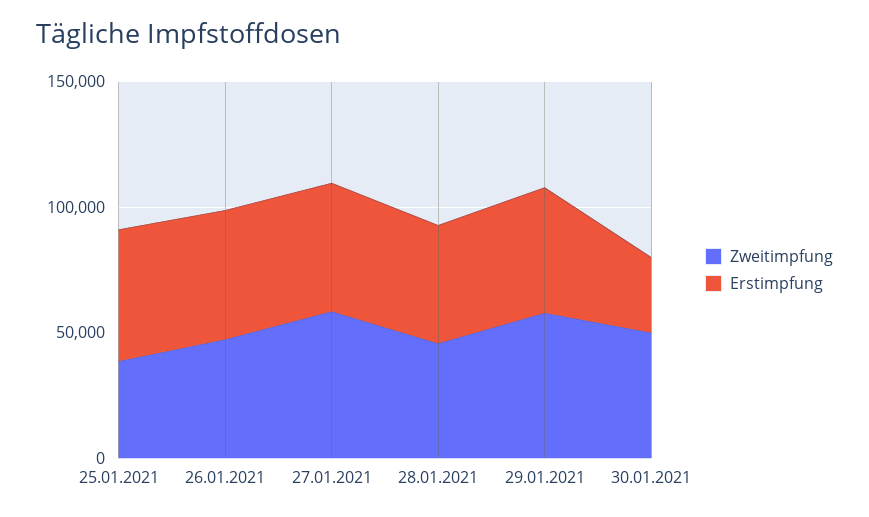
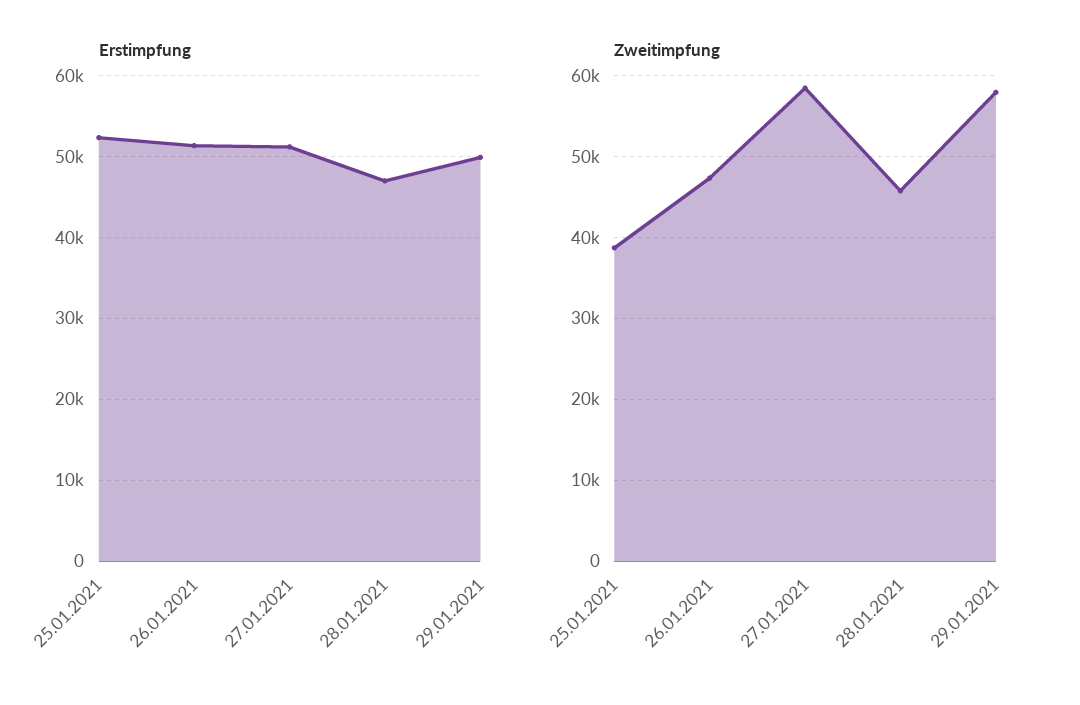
  {
    "Zweitimpfung": {
      "25.01.2021": 39000,
      "26.01.2021": 47000,
      "27.01.2021": 58000,
      "28.01.2021": 46000,
-     "29.01.2021": 58000,
+     "29.01.2021": 58000
-     "30.01.2021": 50000
    },
    "Erstimpfung": {
      "25.01.2021": 52000,
      "26.01.2021": 51000,
      "27.01.2021": 51000,
      "28.01.2021": 47000,
-     "29.01.2021": 50000,
+     "29.01.2021": 50000
-     "30.01.2021": 30000
    }
  }

